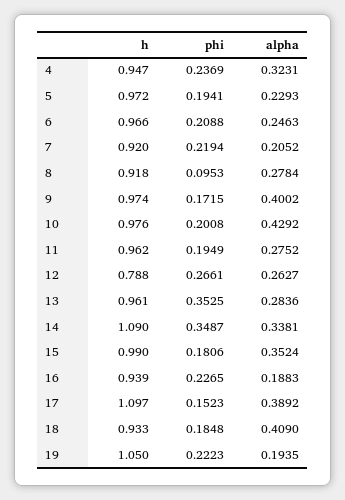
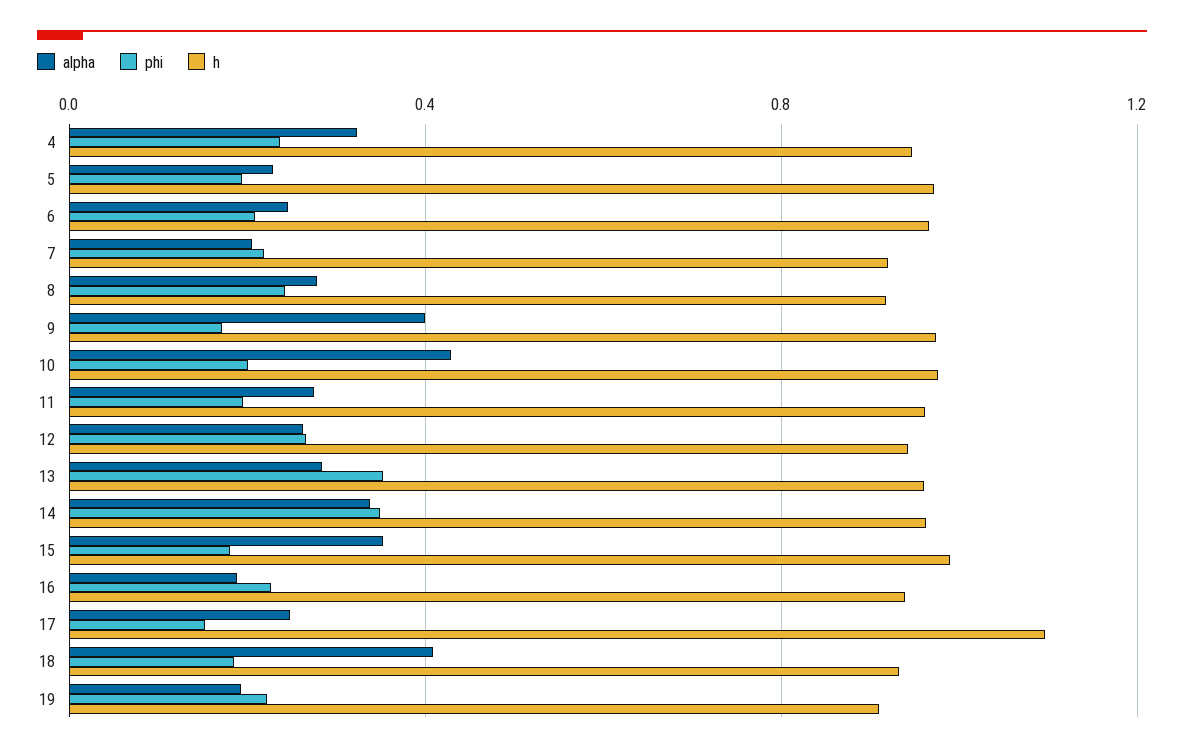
  {
    "h": {
      "4": 0.947,
      "5": 0.972,
      "6": 0.966,
      "7": 0.92,
      "8": 0.918,
      "9": 0.974,
      "10": 0.976,
      "11": 0.962,
-     "12": 0.788,
+     "12": 0.95,
      "13": 0.961,
-     "14": 1.09,
+     "14": 0.95,
      "15": 0.99,
      "16": 0.939,
      "17": 1.097,
      "18": 0.933,
-     "19": 1.05
+     "19": 0.9
    },
    "phi": {
      "4": 0.2369,
      "5": 0.1941,
      "6": 0.2088,
      "7": 0.2194,
-     "8": 0.0953,
+     "8": 0.25,
      "9": 0.1715,
      "10": 0.2008,
      "11": 0.1949,
      "12": 0.2661,
      "13": 0.3525,
      "14": 0.3487,
      "15": 0.1806,
      "16": 0.2265,
      "17": 0.1523,
      "18": 0.1848,
      "19": 0.2223
    },
    "alpha": {
      "4": 0.3231,
      "5": 0.2293,
      "6": 0.2463,
      "7": 0.2052,
      "8": 0.2784,
      "9": 0.4002,
      "10": 0.4292,
      "11": 0.2752,
      "12": 0.2627,
      "13": 0.2836,
      "14": 0.3381,
      "15": 0.3524,
      "16": 0.1883,
-     "17": 0.3892,
+     "17": 0.25,
      "18": 0.409,
      "19": 0.1935
    }
  }

